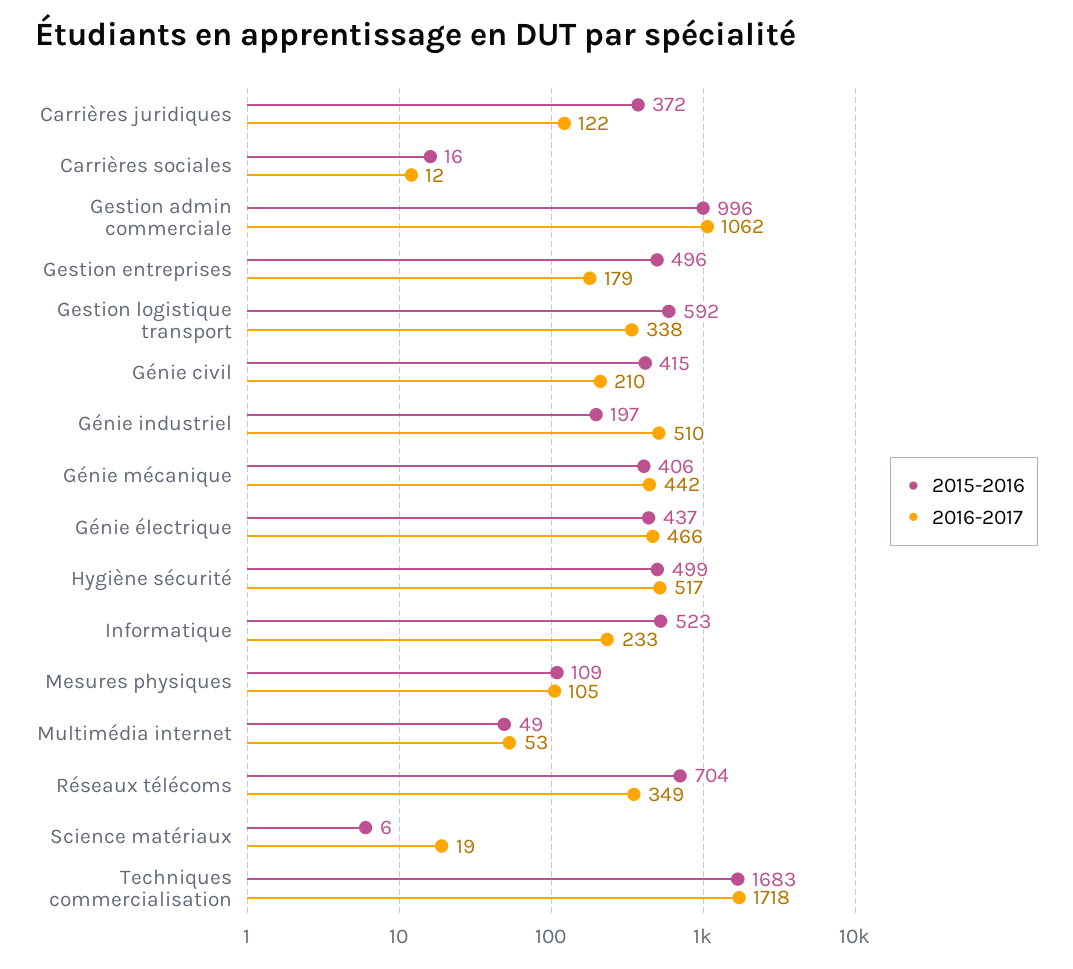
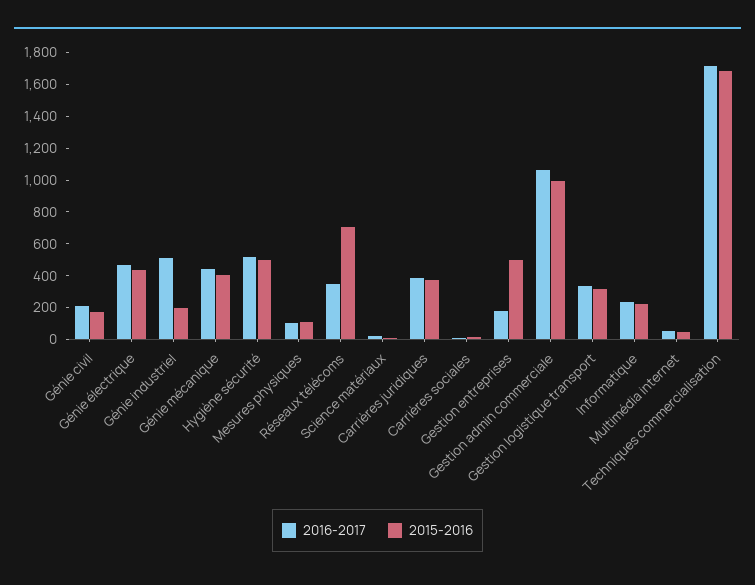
  {
    "2015-2016": {
      "Carrières juridiques": 372,
      "Carrières sociales": 16,
      "Gestion admin commerciale": 996,
      "Gestion entreprises": 496,
-     "Gestion logistique transport": 592,
+     "Gestion logistique transport": 300,
-     "Génie civil": 415,
+     "Génie civil": 200,
      "Génie industriel": 197,
      "Génie mécanique": 406,
      "Génie électrique": 437,
      "Hygiène sécurité": 499,
-     "Informatique": 523,
+     "Informatique": 200,
      "Mesures physiques": 109,
      "Multimédia internet": 49,
      "Réseaux télécoms": 704,
      "Science matériaux": 6,
      "Techniques commercialisation": 1683
    },
    "2016-2017": {
-     "Carrières juridiques": 122,
+     "Carrières juridiques": 400,
      "Carrières sociales": 12,
      "Gestion admin commerciale": 1062,
      "Gestion entreprises": 179,
      "Gestion logistique transport": 338,
      "Génie civil": 210,
      "Génie industriel": 510,
      "Génie mécanique": 442,
      "Génie électrique": 466,
      "Hygiène sécurité": 517,
      "Informatique": 233,
      "Mesures physiques": 105,
      "Multimédia internet": 53,
      "Réseaux télécoms": 349,
      "Science matériaux": 19,
      "Techniques commercialisation": 1718
    }
  }

